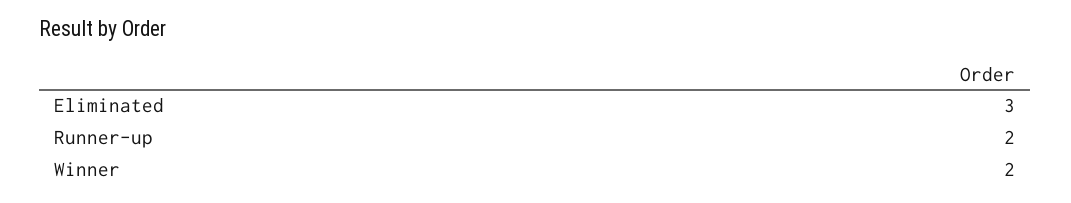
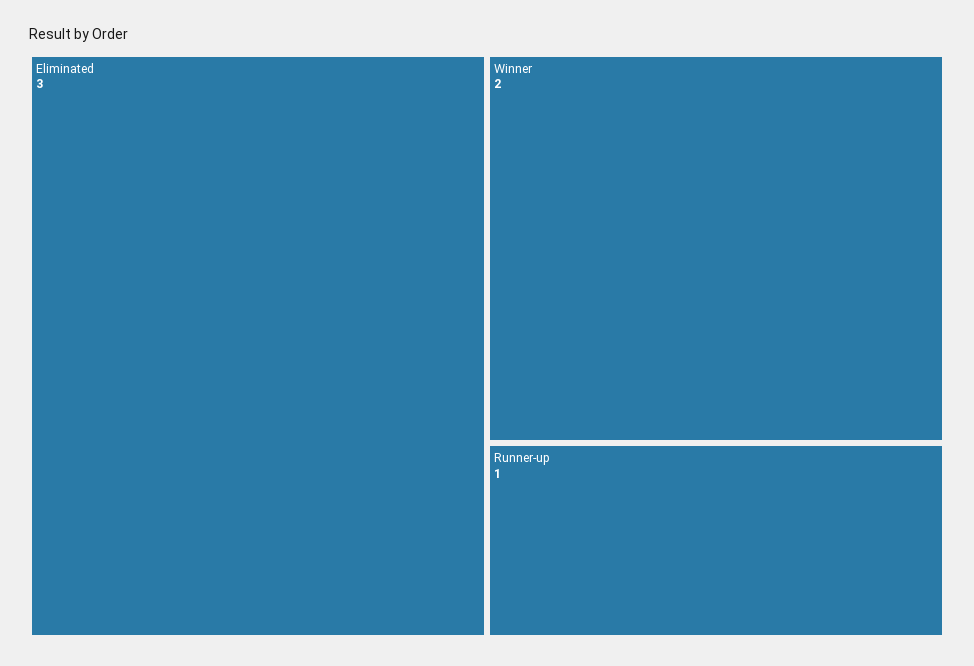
  {
    "Eliminated": 3,
-   "Runner-up": 2,
+   "Runner-up": 1,
    "Winner": 2
  }

